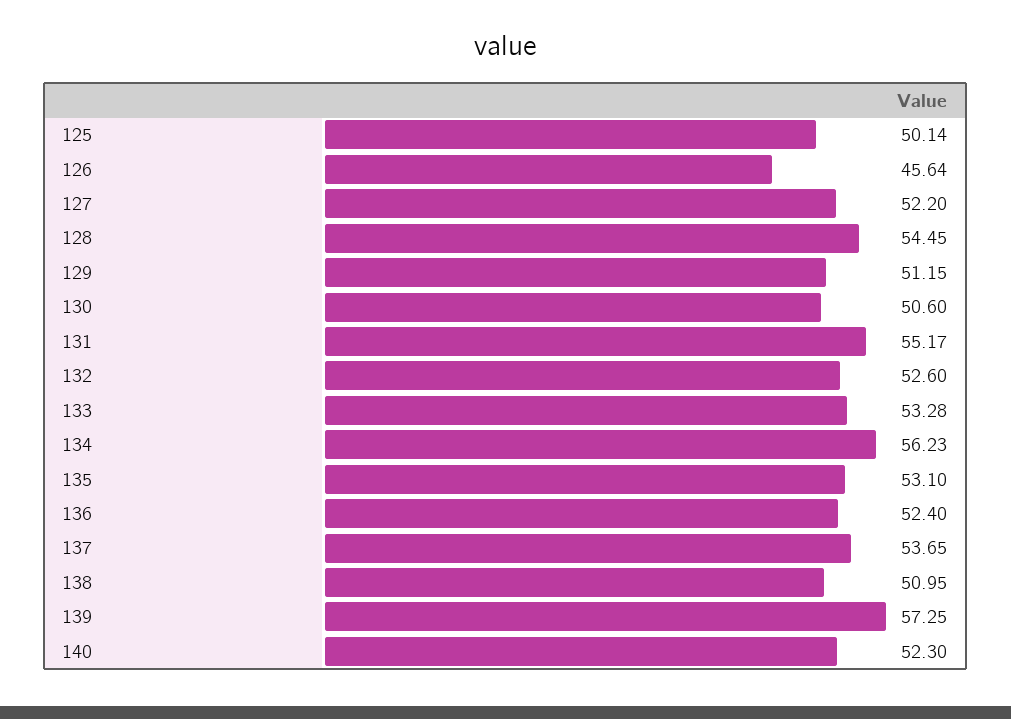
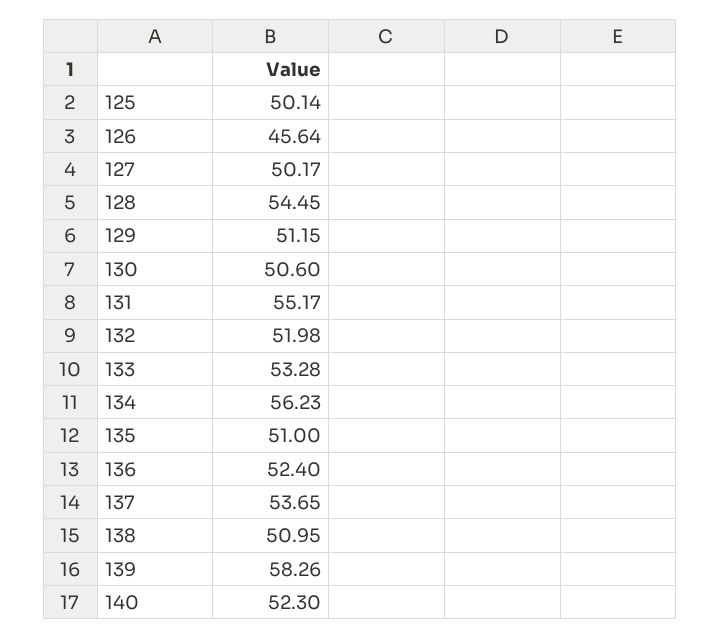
  {
    "125": 50.14,
    "126": 45.64,
-   "127": 52.2,
+   "127": 50.17,
    "128": 54.45,
    "129": 51.15,
    "130": 50.6,
    "131": 55.17,
-   "132": 52.6,
+   "132": 51.98,
    "133": 53.28,
    "134": 56.23,
-   "135": 53.1,
+   "135": 51,
    "136": 52.4,
    "137": 53.65,
    "138": 50.95,
-   "139": 57.25,
+   "139": 58.26,
    "140": 52.3
  }

